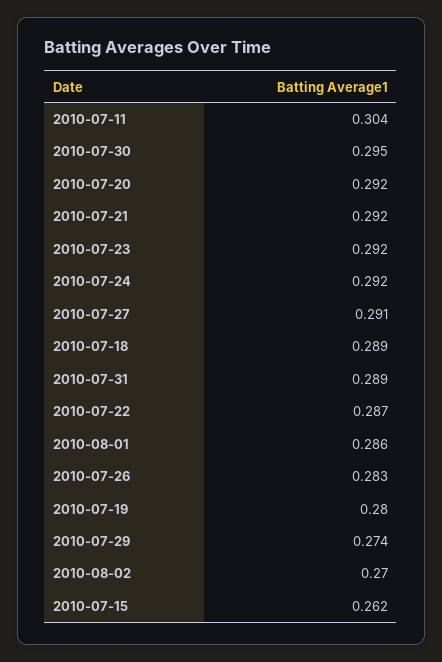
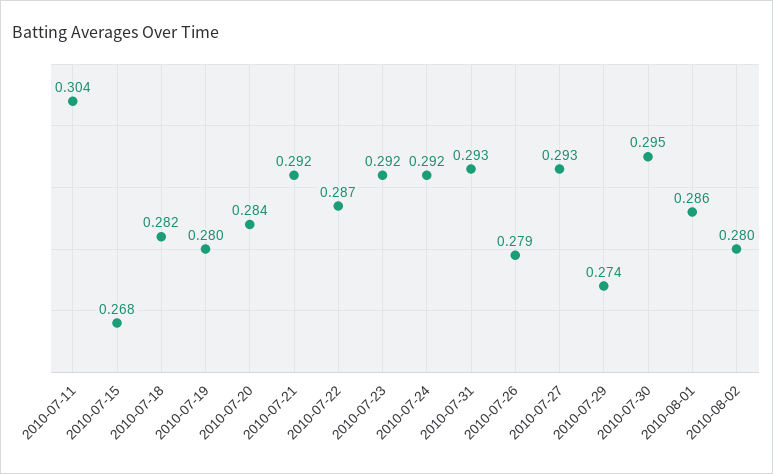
  {
    "2010-07-11": 0.304,
    "2010-07-30": 0.295,
-   "2010-07-20": 0.292,
+   "2010-07-20": 0.284,
    "2010-07-21": 0.292,
    "2010-07-23": 0.292,
    "2010-07-24": 0.292,
-   "2010-07-27": 0.291,
+   "2010-07-27": 0.293,
-   "2010-07-18": 0.289,
+   "2010-07-18": 0.282,
-   "2010-07-31": 0.289,
+   "2010-07-31": 0.293,
    "2010-07-22": 0.287,
    "2010-08-01": 0.286,
-   "2010-07-26": 0.283,
+   "2010-07-26": 0.279,
    "2010-07-19": 0.28,
    "2010-07-29": 0.274,
-   "2010-08-02": 0.27,
+   "2010-08-02": 0.28,
-   "2010-07-15": 0.262
+   "2010-07-15": 0.268
  }

